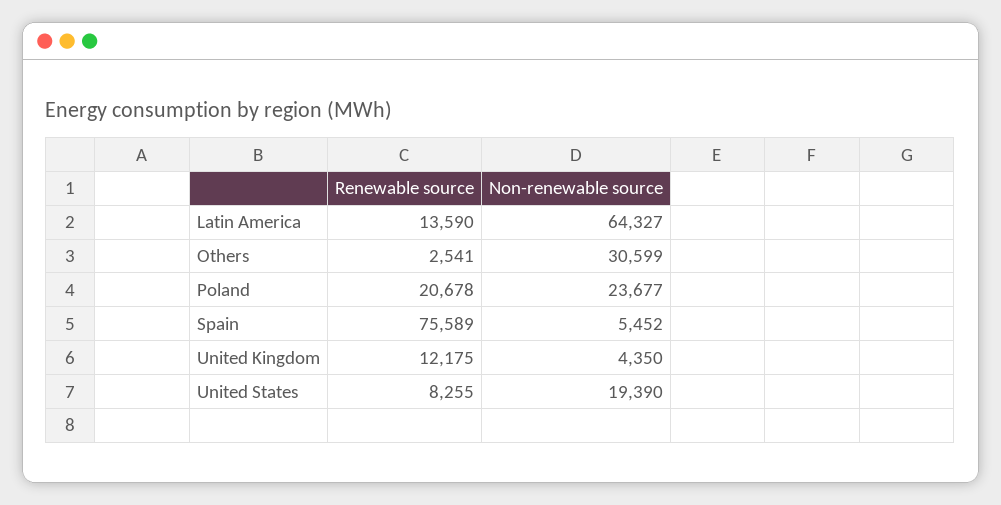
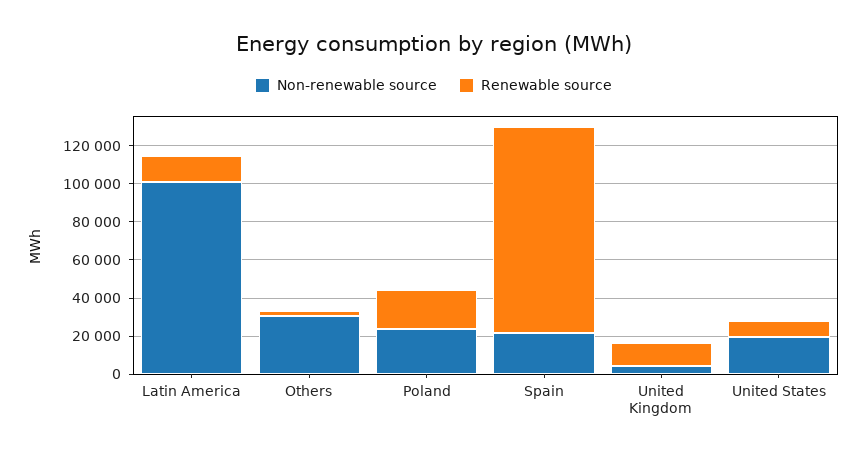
  {
    "Renewable source": {
      "Latin America": 13590,
      "Others": 2541,
      "Poland": 20678,
-     "Spain": 75589,
+     "Spain": 110000,
      "United Kingdom": 12175,
      "United States": 8255
    },
    "Non-renewable source": {
-     "Latin America": 64327,
+     "Latin America": 100000,
      "Others": 30599,
      "Poland": 23677,
-     "Spain": 5452,
+     "Spain": 20000,
      "United Kingdom": 4350,
      "United States": 19390
    }
  }

